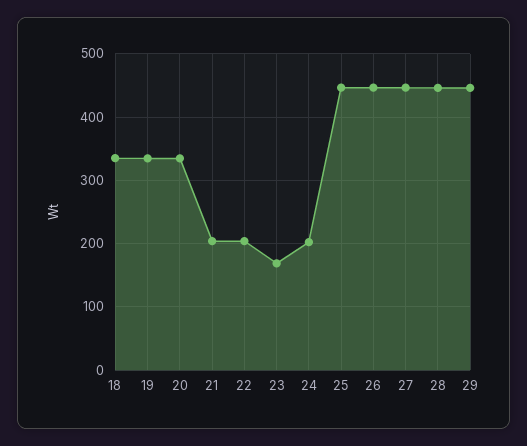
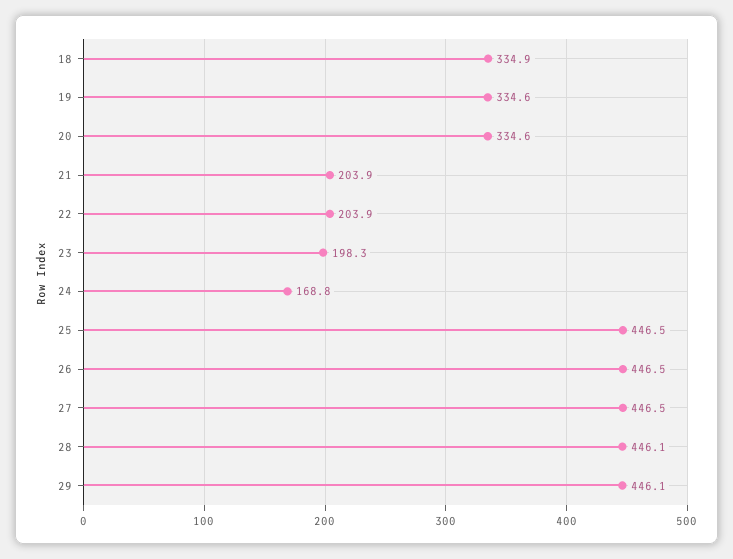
  {
    "18": 334.9,
    "19": 334.6,
    "20": 334.6,
    "21": 203.9,
    "22": 203.9,
-   "23": 170,
+   "23": 198.3,
-   "24": 200,
+   "24": 168.8,
    "25": 446.5,
    "26": 446.5,
    "27": 446.5,
    "28": 446.1,
    "29": 446.1
  }

